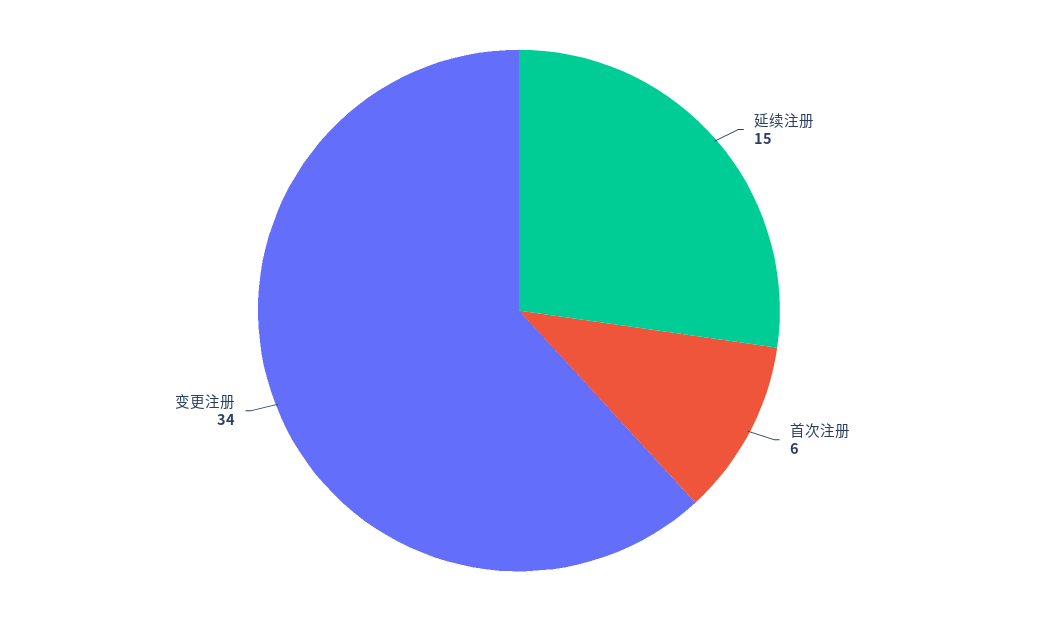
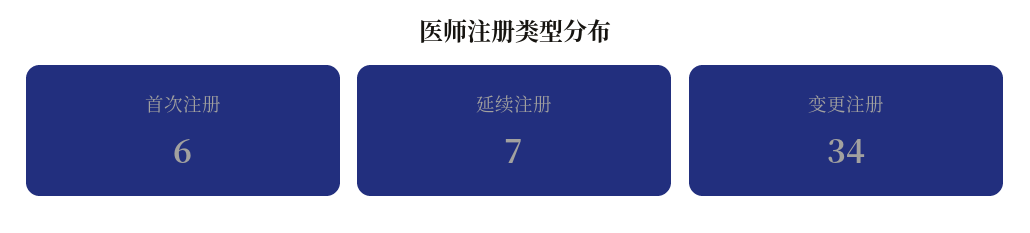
  {
-   "延续注册": 15,
+   "延续注册": 7,
    "首次注册": 6,
    "变更注册": 34
  }

